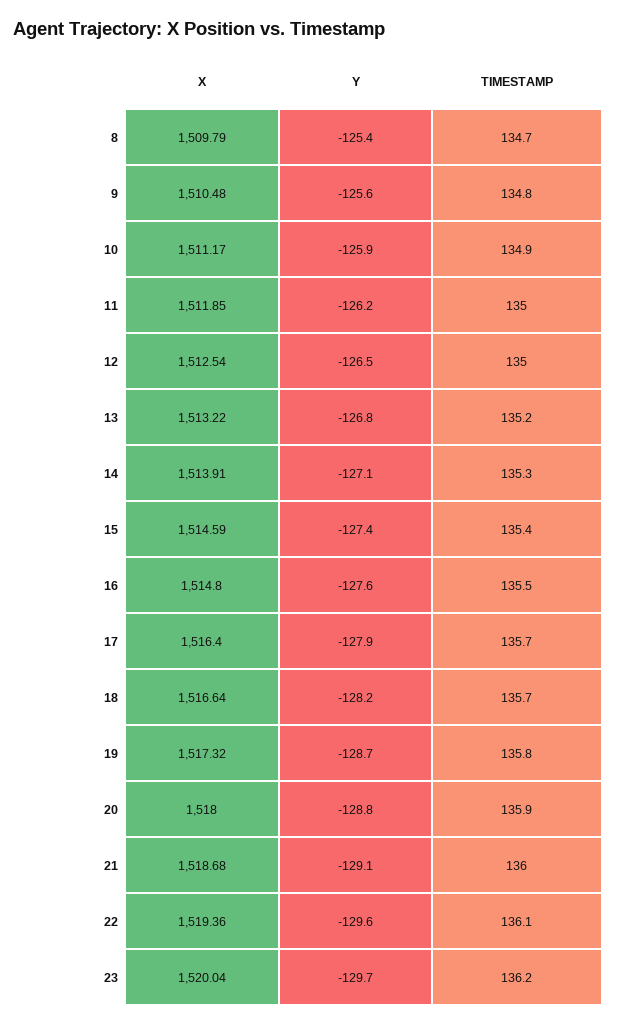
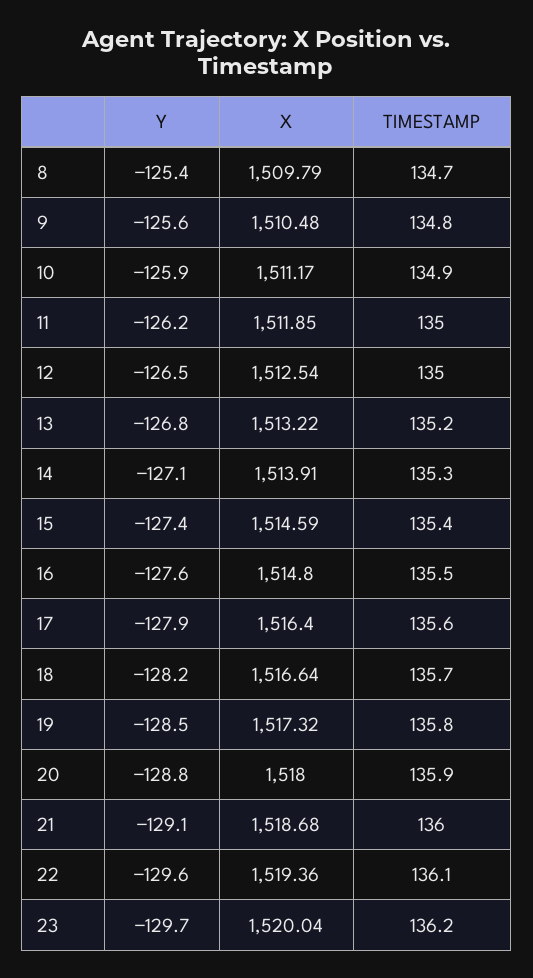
  {
    "X": {
      "8": 1509.79,
      "9": 1510.48,
      "10": 1511.17,
      "11": 1511.85,
      "12": 1512.54,
      "13": 1513.22,
      "14": 1513.91,
      "15": 1514.59,
      "16": 1514.8,
      "17": 1516.4,
      "18": 1516.64,
      "19": 1517.32,
      "20": 1518,
      "21": 1518.68,
      "22": 1519.36,
      "23": 1520.04
    },
    "Y": {
      "8": -125.4,
      "9": -125.6,
      "10": -125.9,
      "11": -126.2,
      "12": -126.5,
      "13": -126.8,
      "14": -127.1,
      "15": -127.4,
      "16": -127.6,
      "17": -127.9,
      "18": -128.2,
-     "19": -128.7,
+     "19": -128.5,
      "20": -128.8,
      "21": -129.1,
      "22": -129.6,
      "23": -129.7
    },
    "TIMESTAMP": {
      "8": 134.7,
      "9": 134.8,
      "10": 134.9,
      "11": 135,
      "12": 135,
      "13": 135.2,
      "14": 135.3,
      "15": 135.4,
      "16": 135.5,
-     "17": 135.7,
+     "17": 135.6,
      "18": 135.7,
      "19": 135.8,
      "20": 135.9,
      "21": 136,
      "22": 136.1,
      "23": 136.2
    }
  }

